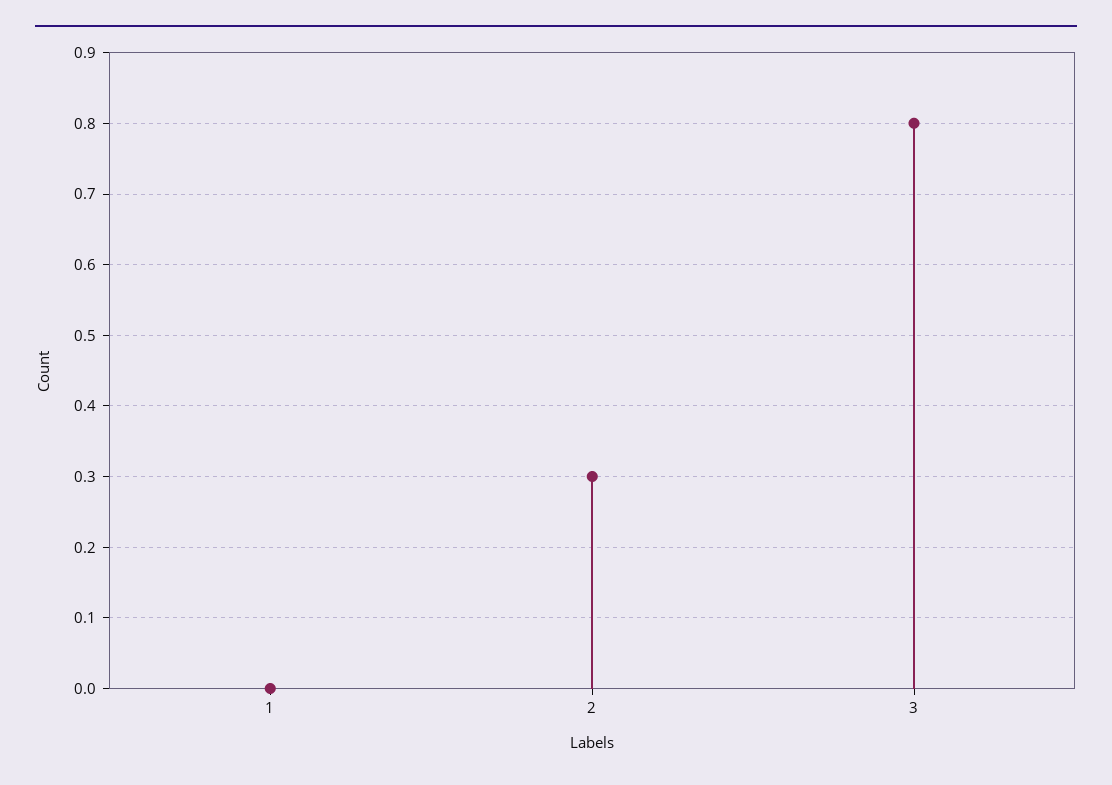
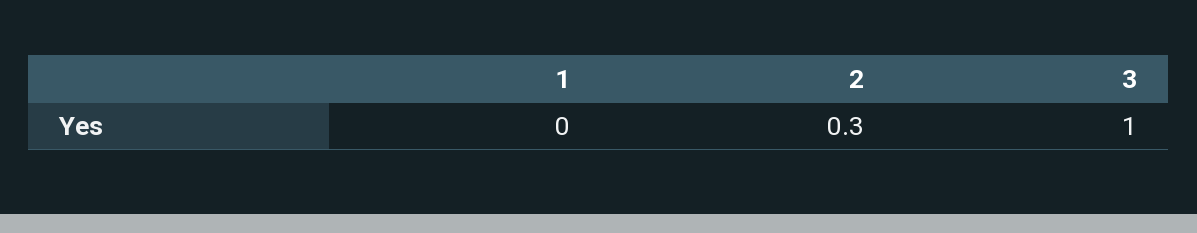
  {
    "1": 0,
    "2": 0.3,
-   "3": 0.8
+   "3": 1
  }

